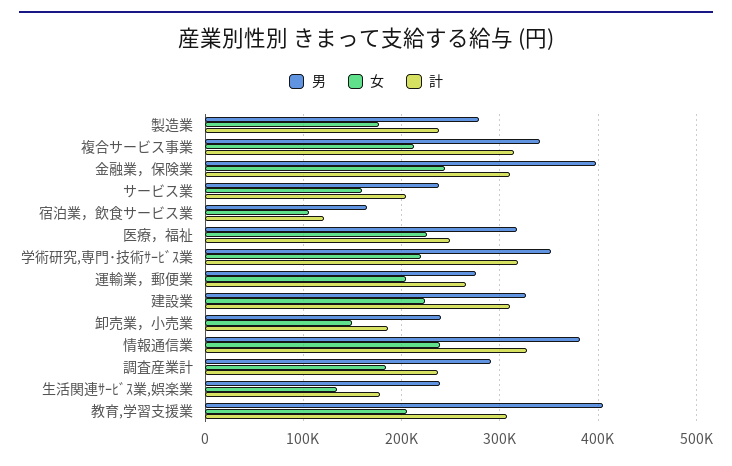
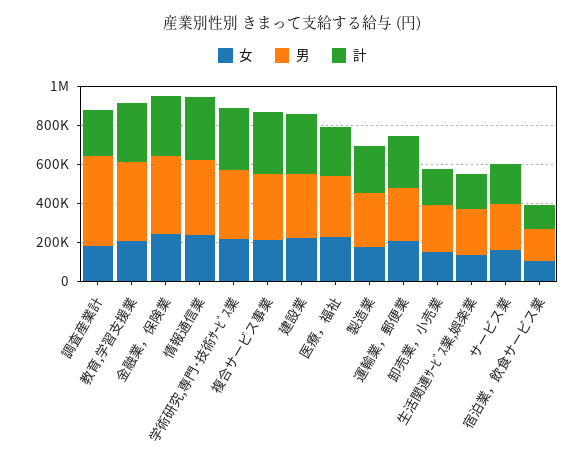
  {
    "男": {
      "製造業": 280000,
      "複合サービス事業": 340000,
      "金融業，保険業": 400000,
      "サービス業": 240000,
      "宿泊業，飲食サービス業": 170000,
      "医療，福祉": 320000,
      "学術研究,専門･技術ｻｰﾋﾞｽ業": 350000,
      "運輸業，郵便業": 280000,
      "建設業": 330000,
      "卸売業，小売業": 240000,
      "情報通信業": 380000,
-     "調査産業計": 290000,
+     "調査産業計": 450000,
      "生活関連ｻｰﾋﾞｽ業,娯楽業": 240000,
      "教育,学習支援業": 410000
    },
    "女": {
      "製造業": 180000,
      "複合サービス事業": 210000,
      "金融業，保険業": 240000,
      "サービス業": 160000,
      "宿泊業，飲食サービス業": 110000,
      "医療，福祉": 230000,
      "学術研究,専門･技術ｻｰﾋﾞｽ業": 220000,
      "運輸業，郵便業": 200000,
      "建設業": 220000,
      "卸売業，小売業": 150000,
      "情報通信業": 240000,
      "調査産業計": 180000,
      "生活関連ｻｰﾋﾞｽ業,娯楽業": 130000,
      "教育,学習支援業": 210000
    },
    "計": {
      "製造業": 240000,
      "複合サービス事業": 310000,
      "金融業，保険業": 310000,
      "サービス業": 200000,
      "宿泊業，飲食サービス業": 120000,
      "医療，福祉": 250000,
      "学術研究,専門･技術ｻｰﾋﾞｽ業": 320000,
      "運輸業，郵便業": 260000,
      "建設業": 310000,
      "卸売業，小売業": 190000,
      "情報通信業": 330000,
      "調査産業計": 240000,
      "生活関連ｻｰﾋﾞｽ業,娯楽業": 180000,
      "教育,学習支援業": 310000
    }
  }

